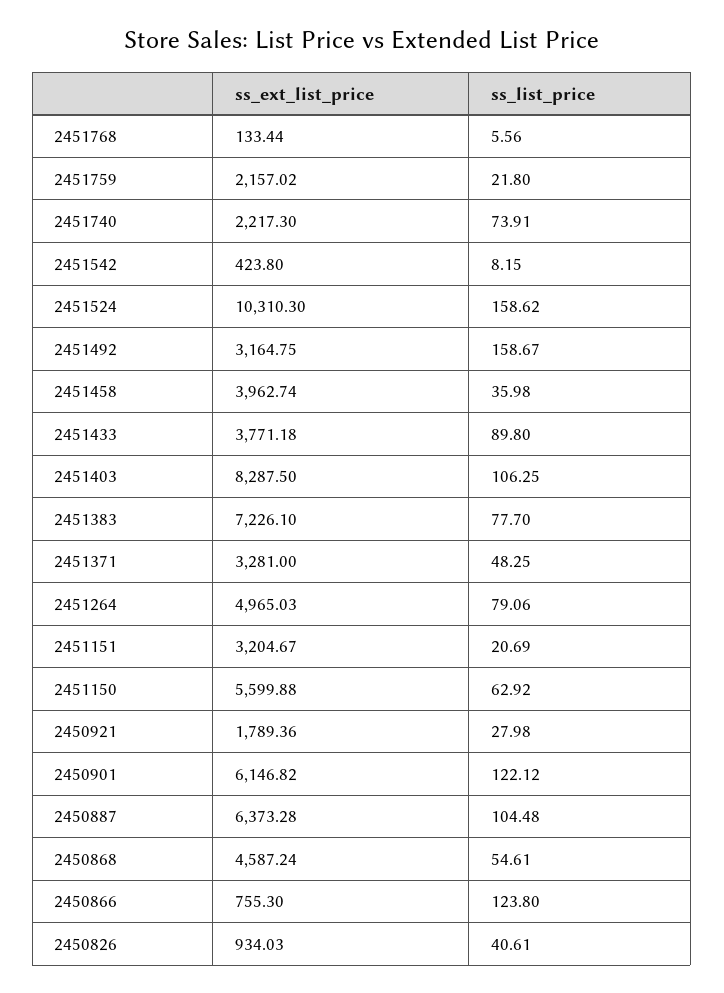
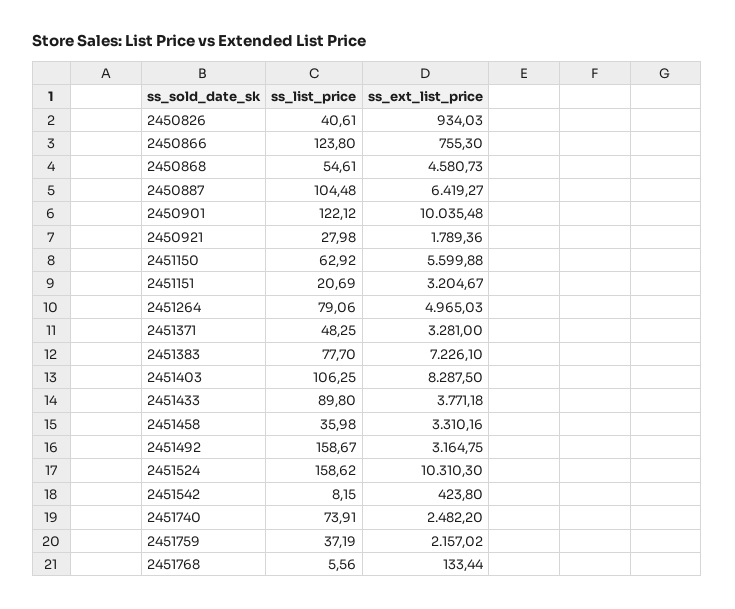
  {
    "ss_ext_list_price": {
      "2451768": 133.44,
      "2451759": 2157.02,
-     "2451740": 2217.3,
+     "2451740": 2482.2,
      "2451542": 423.8,
      "2451524": 10310.3,
      "2451492": 3164.75,
-     "2451458": 3962.74,
+     "2451458": 3310.16,
      "2451433": 3771.18,
      "2451403": 8287.5,
      "2451383": 7226.1,
      "2451371": 3281,
      "2451264": 4965.03,
      "2451151": 3204.67,
      "2451150": 5599.88,
      "2450921": 1789.36,
-     "2450901": 6146.82,
+     "2450901": 10035.48,
-     "2450887": 6373.28,
+     "2450887": 6419.27,
-     "2450868": 4587.24,
+     "2450868": 4580.73,
      "2450866": 755.3,
      "2450826": 934.03
    },
    "ss_list_price": {
      "2451768": 5.56,
-     "2451759": 21.8,
+     "2451759": 37.19,
      "2451740": 73.91,
      "2451542": 8.15,
      "2451524": 158.62,
      "2451492": 158.67,
      "2451458": 35.98,
      "2451433": 89.8,
      "2451403": 106.25,
      "2451383": 77.7,
      "2451371": 48.25,
      "2451264": 79.06,
      "2451151": 20.69,
      "2451150": 62.92,
      "2450921": 27.98,
      "2450901": 122.12,
      "2450887": 104.48,
      "2450868": 54.61,
      "2450866": 123.8,
      "2450826": 40.61
    }
  }

